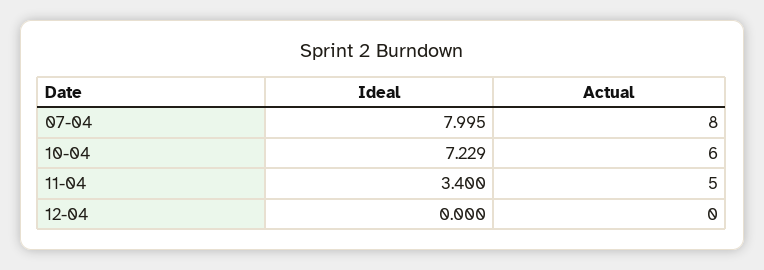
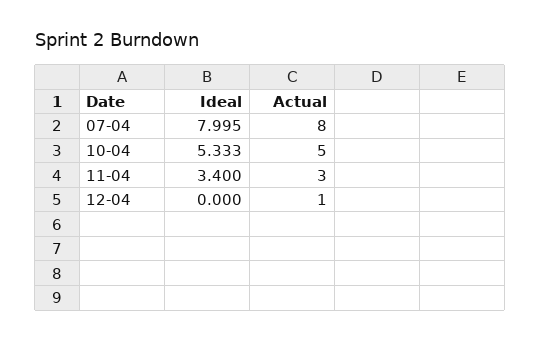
  {
    "Ideal": {
      "07-04": 7.995,
-     "10-04": 7.229,
+     "10-04": 5.333,
      "11-04": 3.4,
      "12-04": 0
    },
    "Actual": {
      "07-04": 8,
-     "10-04": 6,
+     "10-04": 5,
-     "11-04": 5,
+     "11-04": 3,
-     "12-04": 0
+     "12-04": 1
    }
  }

